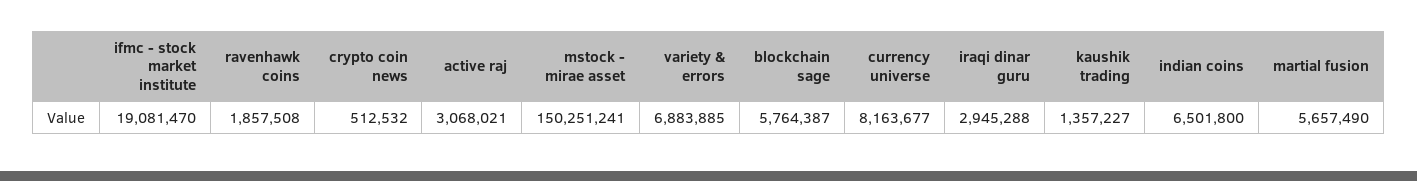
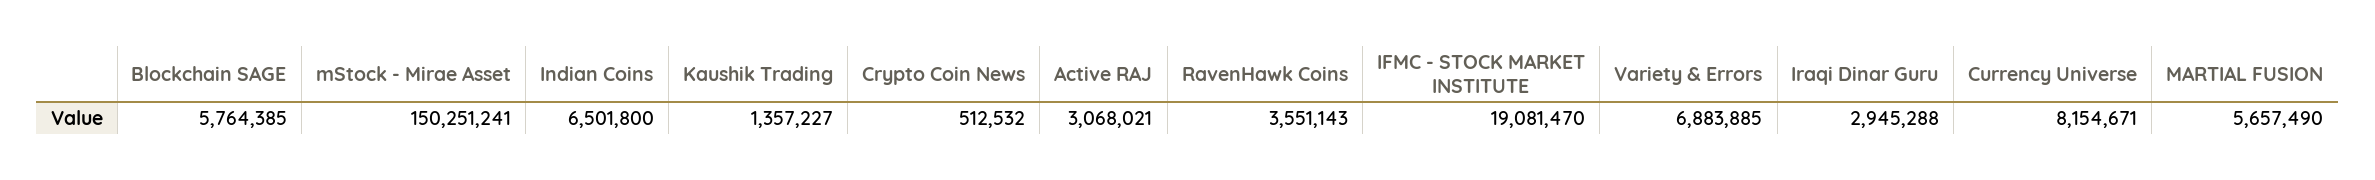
  {
    "ifmc - stock market institute": 19081470,
-   "ravenhawk coins": 1857508,
+   "ravenhawk coins": 3551143,
    "crypto coin news": 512532,
    "active raj": 3068021,
    "mstock - mirae asset": 150251241,
    "variety & errors": 6883885,
-   "blockchain sage": 5764387,
+   "blockchain sage": 5764385,
-   "currency universe": 8163677,
+   "currency universe": 8154671,
    "iraqi dinar guru": 2945288,
    "kaushik trading": 1357227,
    "indian coins": 6501800,
    "martial fusion": 5657490
  }

